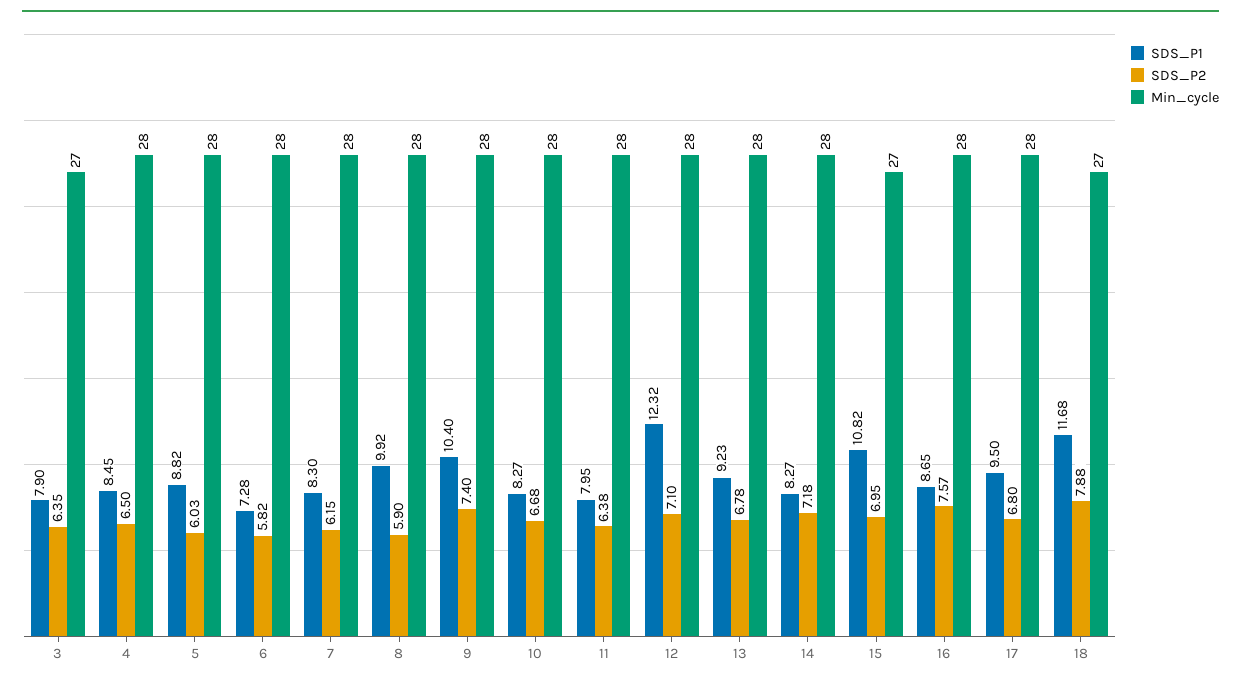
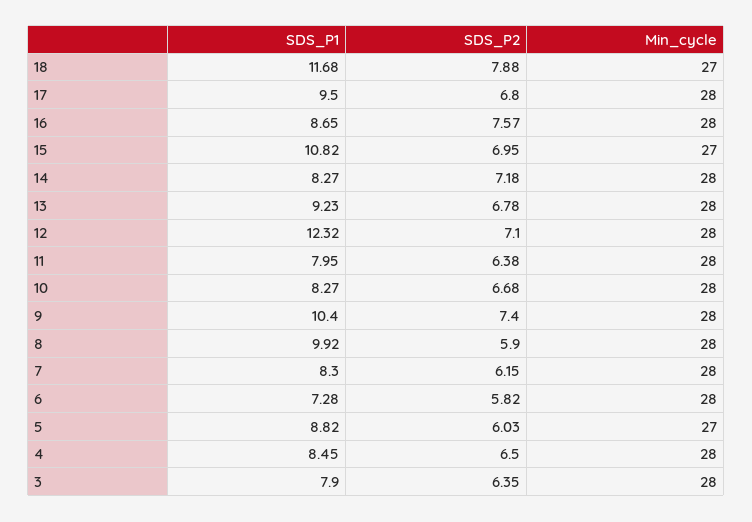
  {
    "SDS_P1": {
      "3": 7.9,
      "4": 8.45,
      "5": 8.82,
      "6": 7.28,
      "7": 8.3,
      "8": 9.92,
      "9": 10.4,
      "10": 8.27,
      "11": 7.95,
      "12": 12.32,
      "13": 9.23,
      "14": 8.27,
      "15": 10.82,
      "16": 8.65,
      "17": 9.5,
      "18": 11.68
    },
    "SDS_P2": {
      "3": 6.35,
      "4": 6.5,
      "5": 6.03,
      "6": 5.82,
      "7": 6.15,
      "8": 5.9,
      "9": 7.4,
      "10": 6.68,
      "11": 6.38,
      "12": 7.1,
      "13": 6.78,
      "14": 7.18,
      "15": 6.95,
      "16": 7.57,
      "17": 6.8,
      "18": 7.88
    },
    "Min_cycle": {
-     "3": 27,
+     "3": 28,
      "4": 28,
-     "5": 28,
+     "5": 27,
      "6": 28,
      "7": 28,
      "8": 28,
      "9": 28,
      "10": 28,
      "11": 28,
      "12": 28,
      "13": 28,
      "14": 28,
      "15": 27,
      "16": 28,
      "17": 28,
      "18": 27
    }
  }

